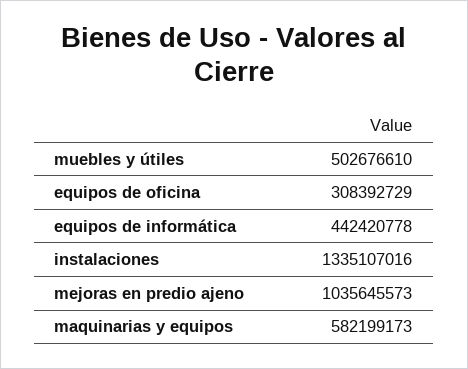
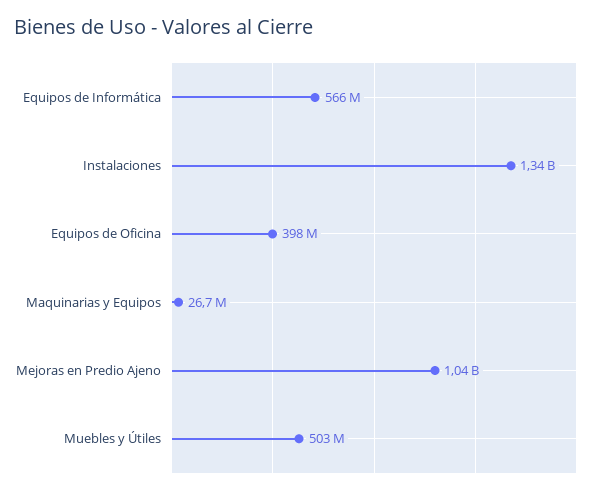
  {
    "muebles y útiles": 502676610,
-   "equipos de oficina": 308392729,
+   "equipos de oficina": 398000000,
-   "equipos de informática": 442420778,
+   "equipos de informática": 566000000,
    "instalaciones": 1335107016,
    "mejoras en predio ajeno": 1035645573,
-   "maquinarias y equipos": 582199173
+   "maquinarias y equipos": 26700000
  }

